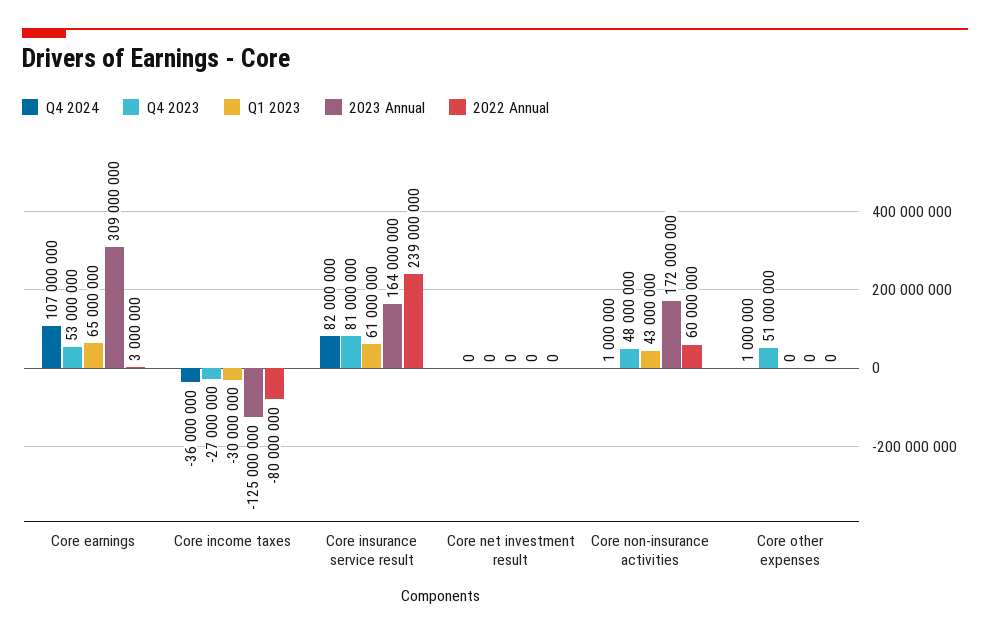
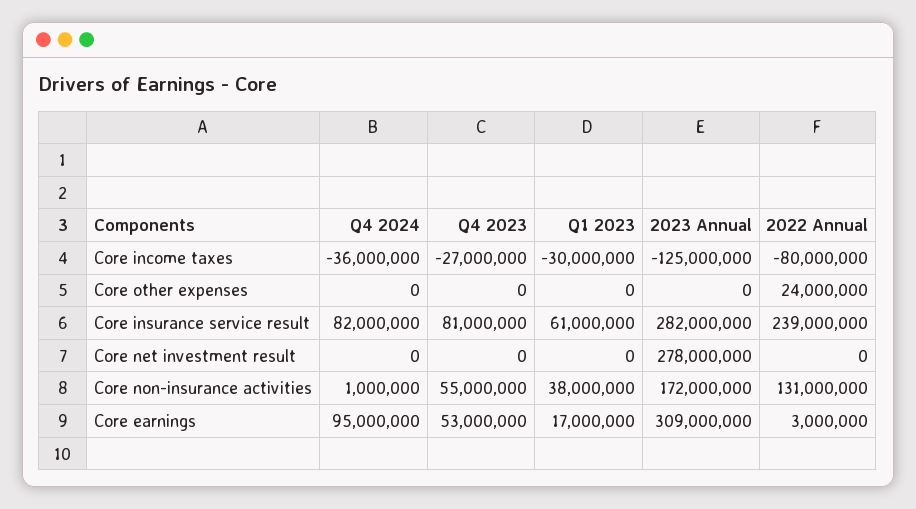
  {
    "Q4 2024": {
-     "Core earnings": 107000000,
+     "Core earnings": 95000000,
      "Core income taxes": -36000000,
      "Core insurance service result": 82000000,
      "Core net investment result": 0,
      "Core non-insurance activities": 1000000,
-     "Core other expenses": 1000000
+     "Core other expenses": 0
    },
    "Q4 2023": {
      "Core earnings": 53000000,
      "Core income taxes": -27000000,
      "Core insurance service result": 81000000,
      "Core net investment result": 0,
-     "Core non-insurance activities": 48000000,
+     "Core non-insurance activities": 55000000,
-     "Core other expenses": 51000000
+     "Core other expenses": 0
    },
    "Q1 2023": {
-     "Core earnings": 65000000,
+     "Core earnings": 17000000,
      "Core income taxes": -30000000,
      "Core insurance service result": 61000000,
      "Core net investment result": 0,
-     "Core non-insurance activities": 43000000,
+     "Core non-insurance activities": 38000000,
      "Core other expenses": 0
    },
    "2023 Annual": {
      "Core earnings": 309000000,
      "Core income taxes": -125000000,
-     "Core insurance service result": 164000000,
+     "Core insurance service result": 282000000,
-     "Core net investment result": 0,
+     "Core net investment result": 278000000,
      "Core non-insurance activities": 172000000,
      "Core other expenses": 0
    },
    "2022 Annual": {
      "Core earnings": 3000000,
      "Core income taxes": -80000000,
      "Core insurance service result": 239000000,
      "Core net investment result": 0,
-     "Core non-insurance activities": 60000000,
+     "Core non-insurance activities": 131000000,
-     "Core other expenses": 0
+     "Core other expenses": 24000000
    }
  }

